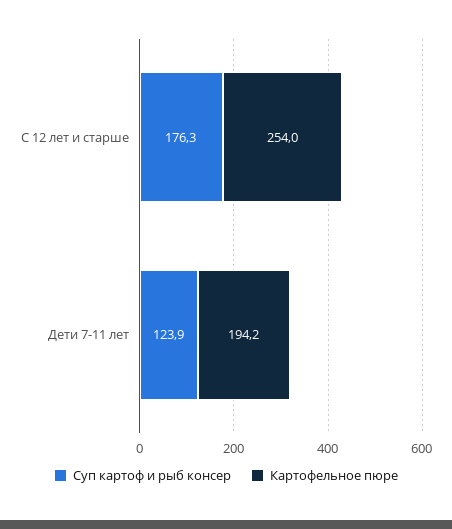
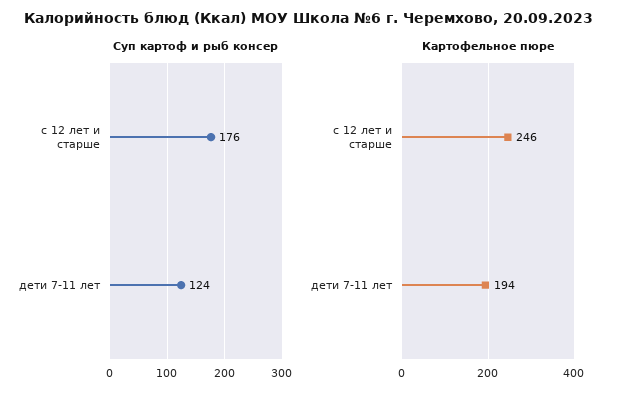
  {
    "Суп картоф и рыб консер": {
      "С 12 лет и старше": 176.3,
      "Дети 7-11 лет": 123.9
    },
    "Картофельное пюре": {
-     "С 12 лет и старше": 254,
+     "С 12 лет и старше": 246,
      "Дети 7-11 лет": 194.2
    }
  }

